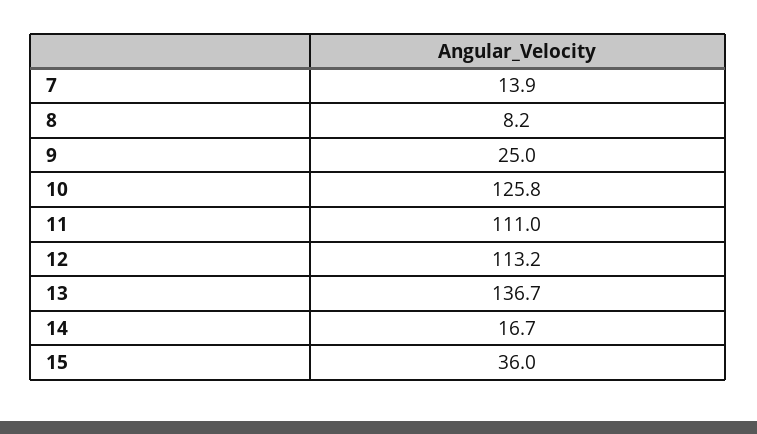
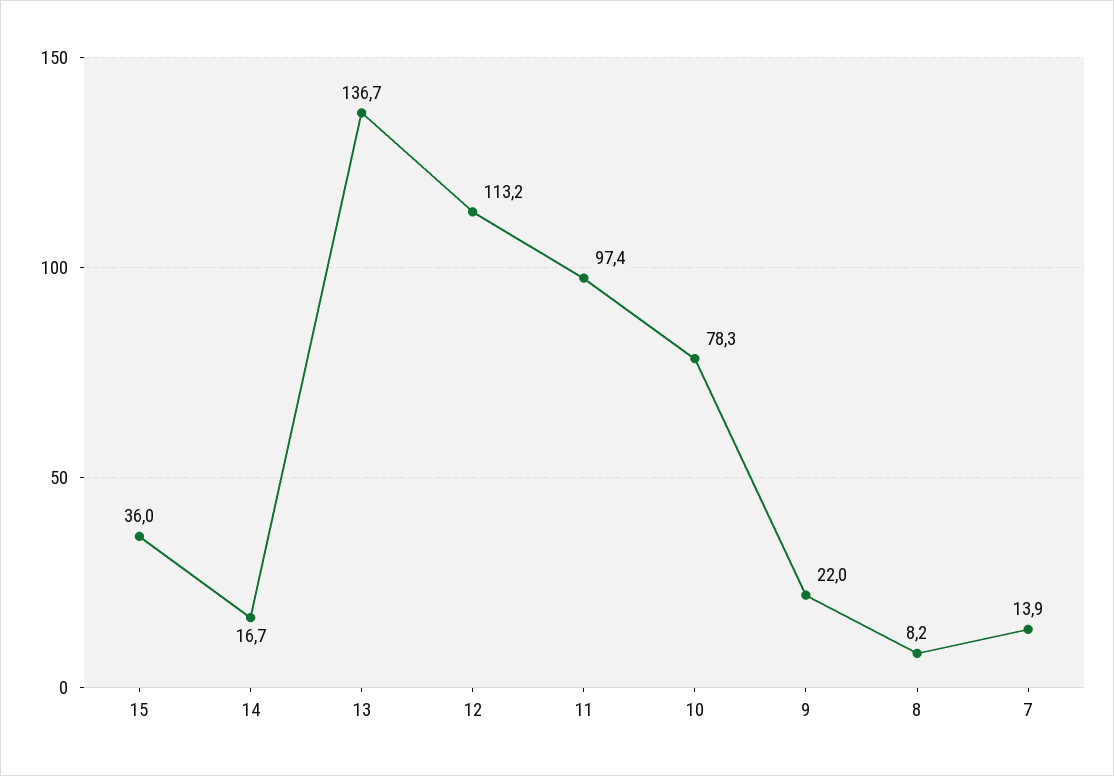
  {
    "7": 13.9,
    "8": 8.2,
-   "9": 25,
+   "9": 22,
-   "10": 125.8,
+   "10": 78.3,
-   "11": 111,
+   "11": 97.4,
    "12": 113.2,
    "13": 136.7,
    "14": 16.7,
    "15": 36
  }

